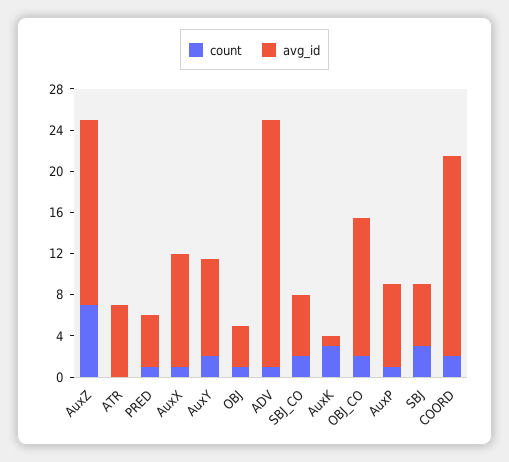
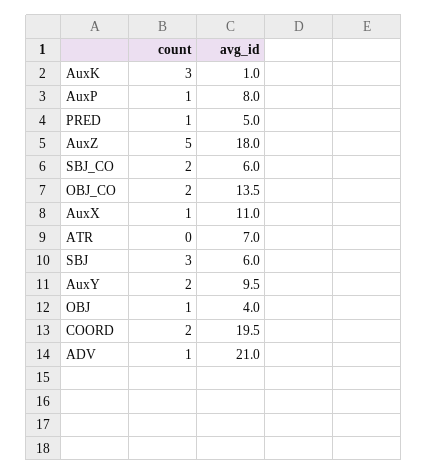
  {
    "count": {
-     "AuxZ": 7,
+     "AuxZ": 5,
      "ATR": 0,
      "PRED": 1,
      "AuxX": 1,
      "AuxY": 2,
      "OBJ": 1,
      "ADV": 1,
      "SBJ_CO": 2,
      "AuxK": 3,
      "OBJ_CO": 2,
      "AuxP": 1,
      "SBJ": 3,
      "COORD": 2
    },
    "avg_id": {
      "AuxZ": 18,
      "ATR": 7,
      "PRED": 5,
      "AuxX": 11,
      "AuxY": 9.5,
      "OBJ": 4,
-     "ADV": 24,
+     "ADV": 21,
      "SBJ_CO": 6,
      "AuxK": 1,
      "OBJ_CO": 13.5,
      "AuxP": 8,
      "SBJ": 6,
      "COORD": 19.5
    }
  }

